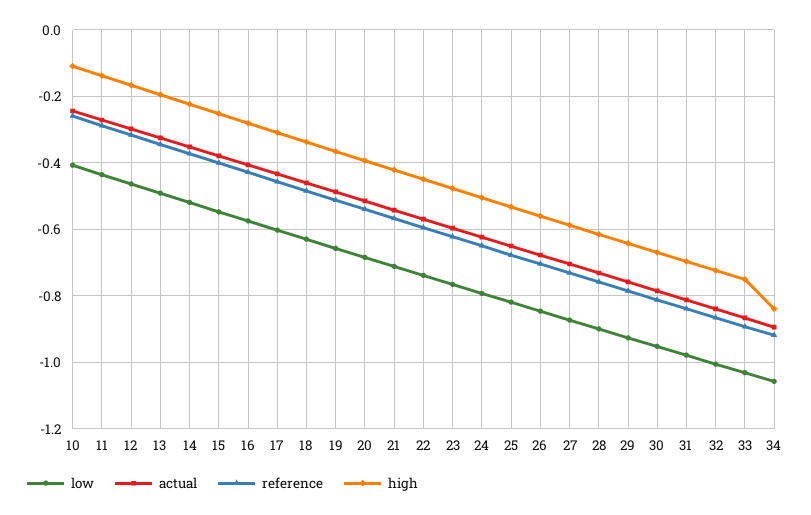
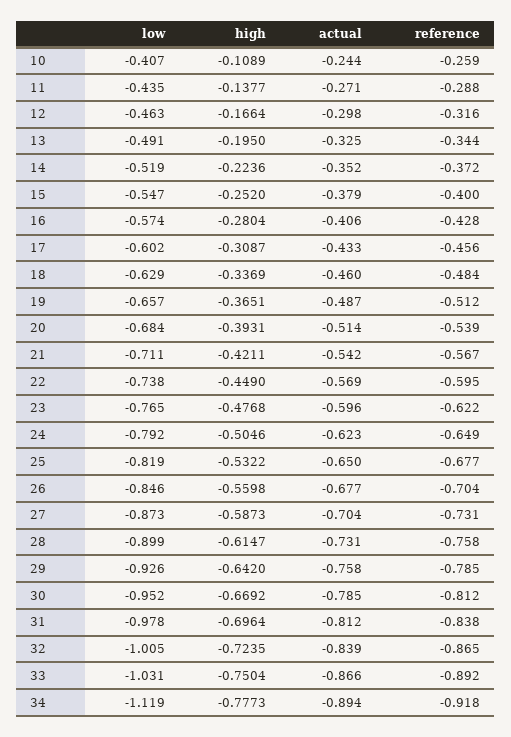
  {
    "low": {
      "10": -0.407,
      "11": -0.435,
      "12": -0.463,
      "13": -0.491,
      "14": -0.519,
      "15": -0.547,
      "16": -0.574,
      "17": -0.602,
      "18": -0.629,
      "19": -0.657,
      "20": -0.684,
      "21": -0.711,
      "22": -0.738,
      "23": -0.765,
      "24": -0.792,
      "25": -0.819,
      "26": -0.846,
      "27": -0.873,
      "28": -0.899,
      "29": -0.926,
      "30": -0.952,
      "31": -0.978,
      "32": -1.005,
      "33": -1.031,
-     "34": -1.06
+     "34": -1.119
    },
    "actual": {
      "10": -0.244,
      "11": -0.271,
      "12": -0.298,
      "13": -0.325,
      "14": -0.352,
      "15": -0.379,
      "16": -0.406,
      "17": -0.433,
      "18": -0.46,
      "19": -0.487,
      "20": -0.514,
      "21": -0.542,
      "22": -0.569,
      "23": -0.596,
      "24": -0.623,
      "25": -0.65,
      "26": -0.677,
      "27": -0.704,
      "28": -0.731,
      "29": -0.758,
      "30": -0.785,
      "31": -0.812,
      "32": -0.839,
      "33": -0.866,
      "34": -0.894
    },
    "reference": {
      "10": -0.259,
      "11": -0.288,
      "12": -0.316,
      "13": -0.344,
      "14": -0.372,
      "15": -0.4,
      "16": -0.428,
      "17": -0.456,
      "18": -0.484,
      "19": -0.512,
      "20": -0.539,
      "21": -0.567,
      "22": -0.595,
      "23": -0.622,
      "24": -0.649,
      "25": -0.677,
      "26": -0.704,
      "27": -0.731,
      "28": -0.758,
      "29": -0.785,
      "30": -0.812,
      "31": -0.838,
      "32": -0.865,
      "33": -0.892,
      "34": -0.918
    },
    "high": {
      "10": -0.1089,
      "11": -0.1377,
      "12": -0.1664,
      "13": -0.195,
      "14": -0.2236,
      "15": -0.252,
      "16": -0.2804,
      "17": -0.3087,
      "18": -0.3369,
      "19": -0.3651,
      "20": -0.3931,
      "21": -0.4211,
      "22": -0.449,
      "23": -0.4768,
      "24": -0.5046,
      "25": -0.5322,
      "26": -0.5598,
      "27": -0.5873,
      "28": -0.6147,
      "29": -0.642,
      "30": -0.6692,
      "31": -0.6964,
      "32": -0.7235,
      "33": -0.7504,
-     "34": -0.84
+     "34": -0.7773
    }
  }

